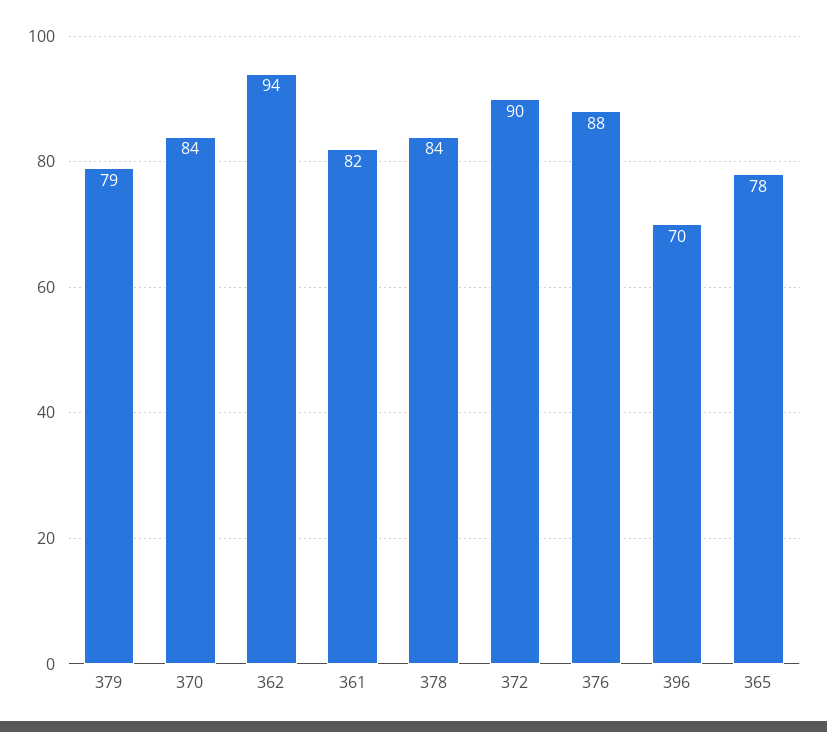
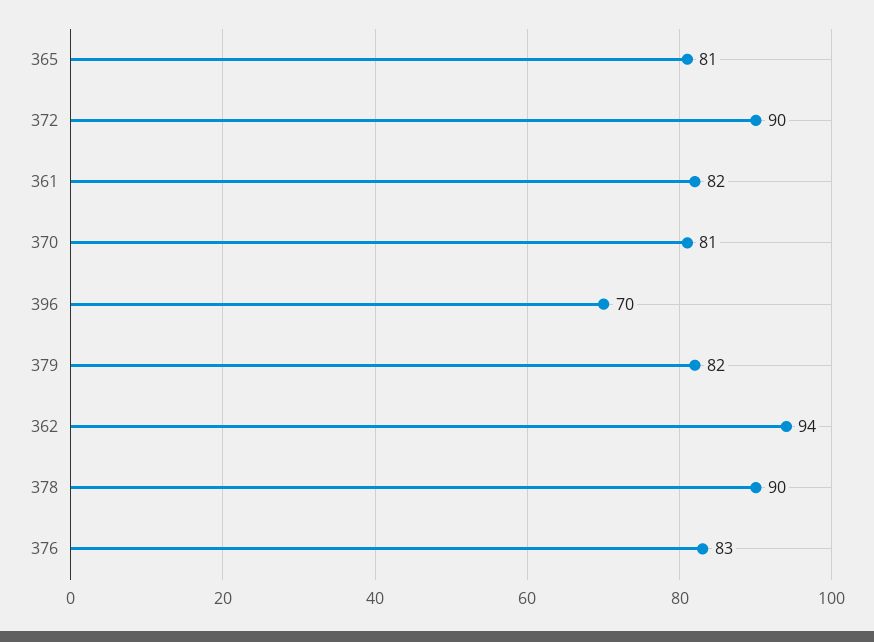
  {
-   "379": 79,
+   "379": 82,
-   "370": 84,
+   "370": 81,
    "362": 94,
    "361": 82,
-   "378": 84,
+   "378": 90,
    "372": 90,
-   "376": 88,
+   "376": 83,
    "396": 70,
-   "365": 78
+   "365": 81
  }

